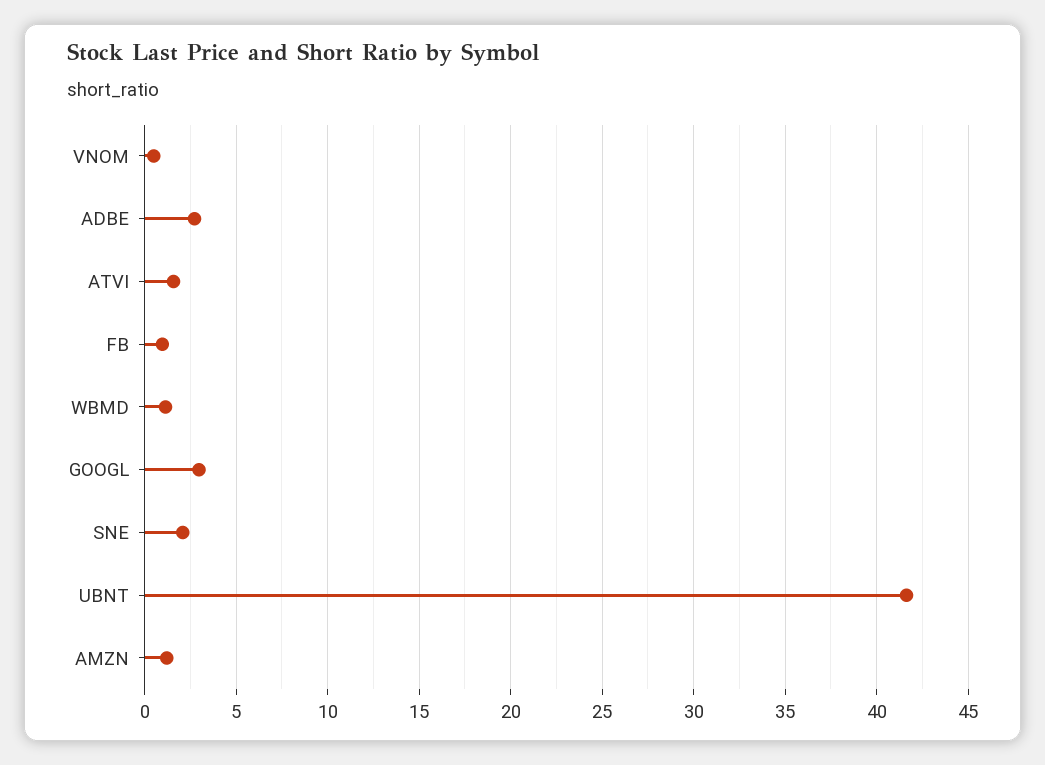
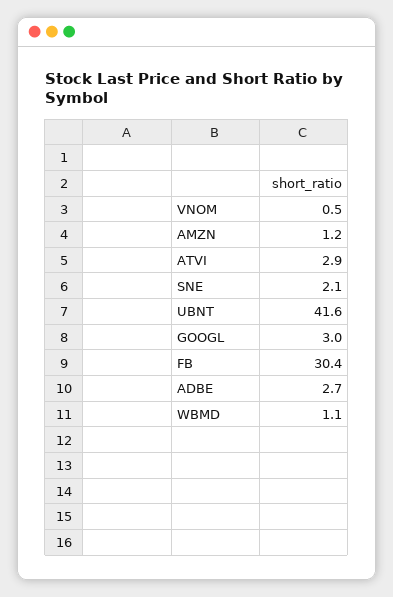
  {
    "VNOM": 0.5,
    "ADBE": 2.7,
-   "ATVI": 1.5,
+   "ATVI": 2.9,
-   "FB": 1,
+   "FB": 30.4,
    "WBMD": 1.1,
    "GOOGL": 3,
    "SNE": 2.1,
    "UBNT": 41.6,
    "AMZN": 1.2
  }

